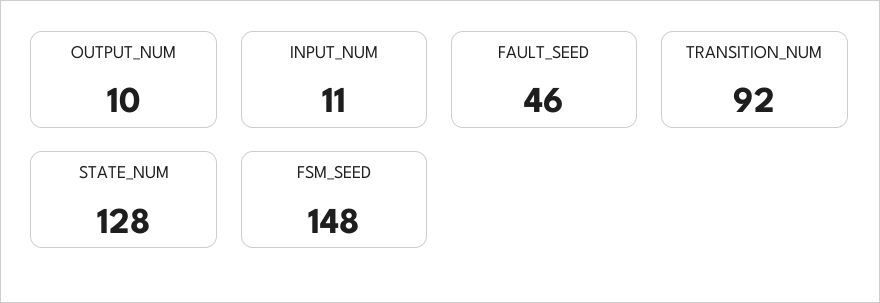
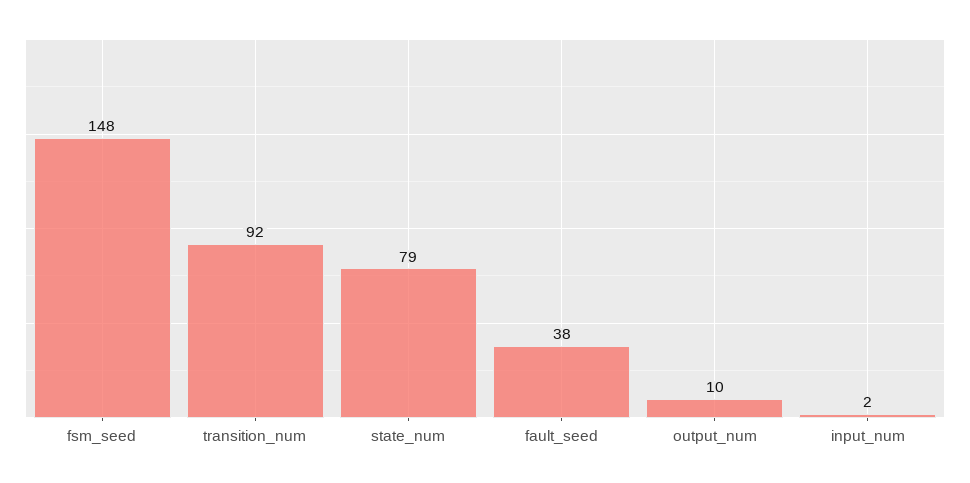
  {
    "OUTPUT_NUM": 10,
-   "INPUT_NUM": 11,
+   "INPUT_NUM": 2,
-   "FAULT_SEED": 46,
+   "FAULT_SEED": 38,
    "TRANSITION_NUM": 92,
-   "STATE_NUM": 128,
+   "STATE_NUM": 79,
    "FSM_SEED": 148
  }

